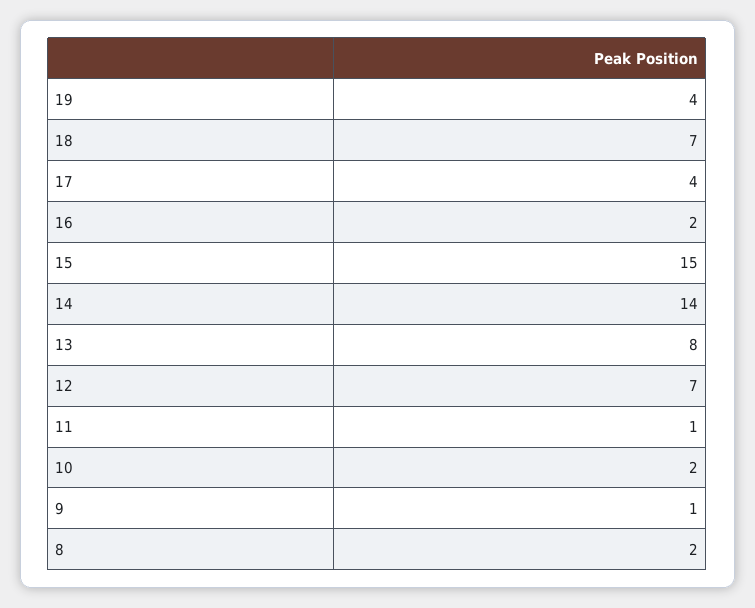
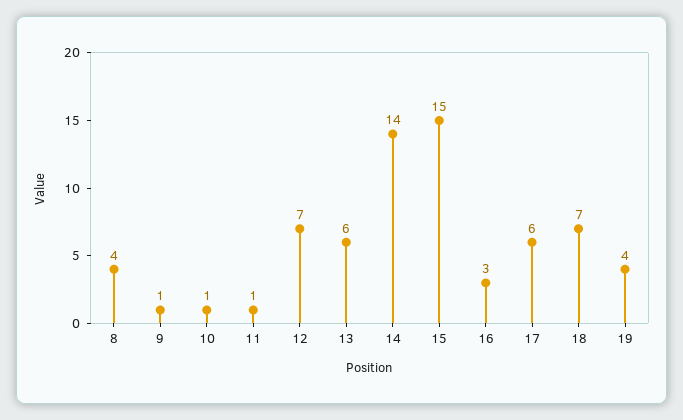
  {
    "19": 4,
    "18": 7,
-   "17": 4,
+   "17": 6,
-   "16": 2,
+   "16": 3,
    "15": 15,
    "14": 14,
-   "13": 8,
+   "13": 6,
    "12": 7,
    "11": 1,
-   "10": 2,
+   "10": 1,
    "9": 1,
-   "8": 2
+   "8": 4
  }

